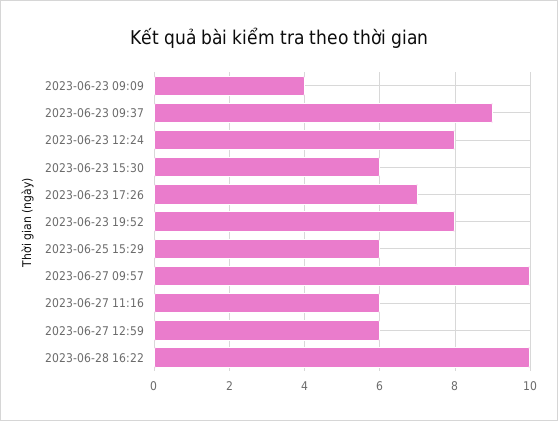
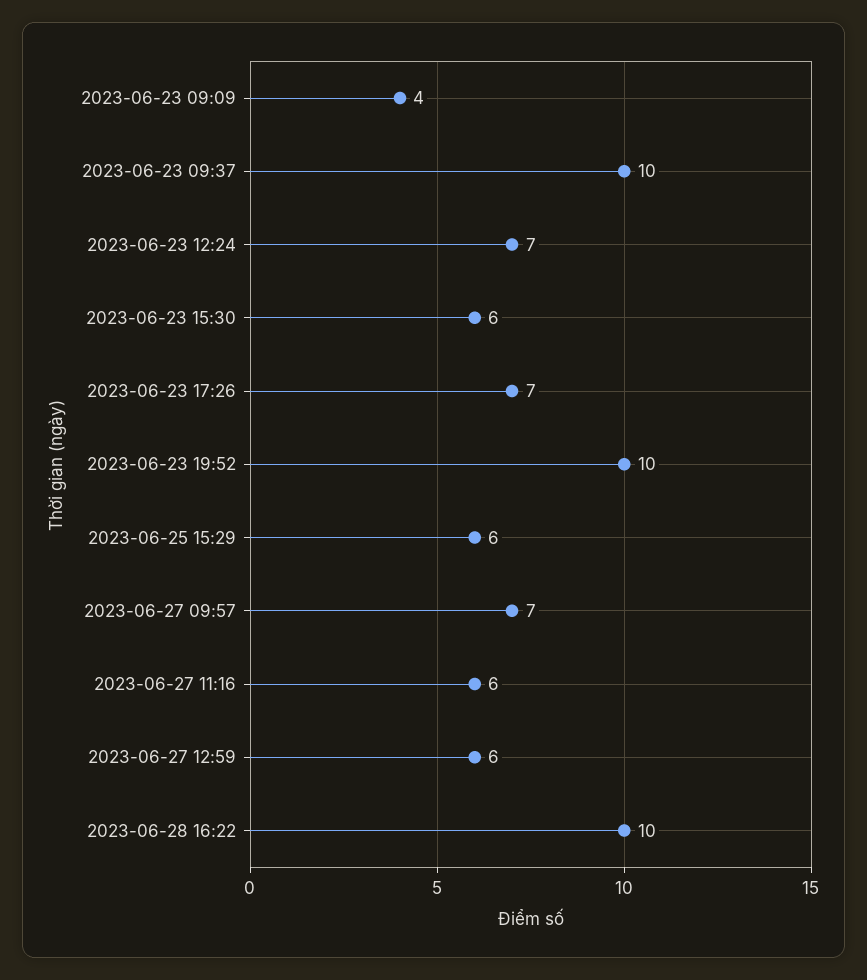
  {
    "2023-06-23 09:09": 4,
-   "2023-06-23 09:37": 9,
+   "2023-06-23 09:37": 10,
-   "2023-06-23 12:24": 8,
+   "2023-06-23 12:24": 7,
    "2023-06-23 15:30": 6,
    "2023-06-23 17:26": 7,
-   "2023-06-23 19:52": 8,
+   "2023-06-23 19:52": 10,
    "2023-06-25 15:29": 6,
-   "2023-06-27 09:57": 10,
+   "2023-06-27 09:57": 7,
    "2023-06-27 11:16": 6,
    "2023-06-27 12:59": 6,
    "2023-06-28 16:22": 10
  }

